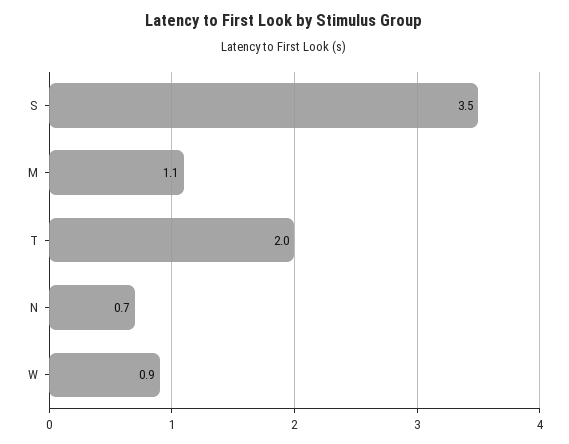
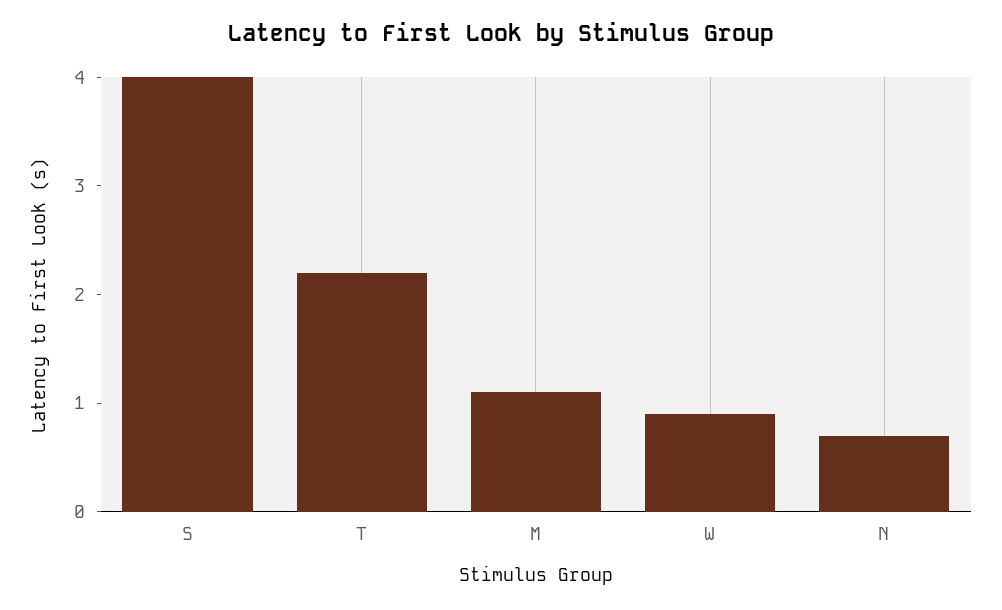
  {
-   "S": 3.5,
+   "S": 4,
    "M": 1.1,
-   "T": 2,
+   "T": 2.2,
    "N": 0.7,
    "W": 0.9
  }

